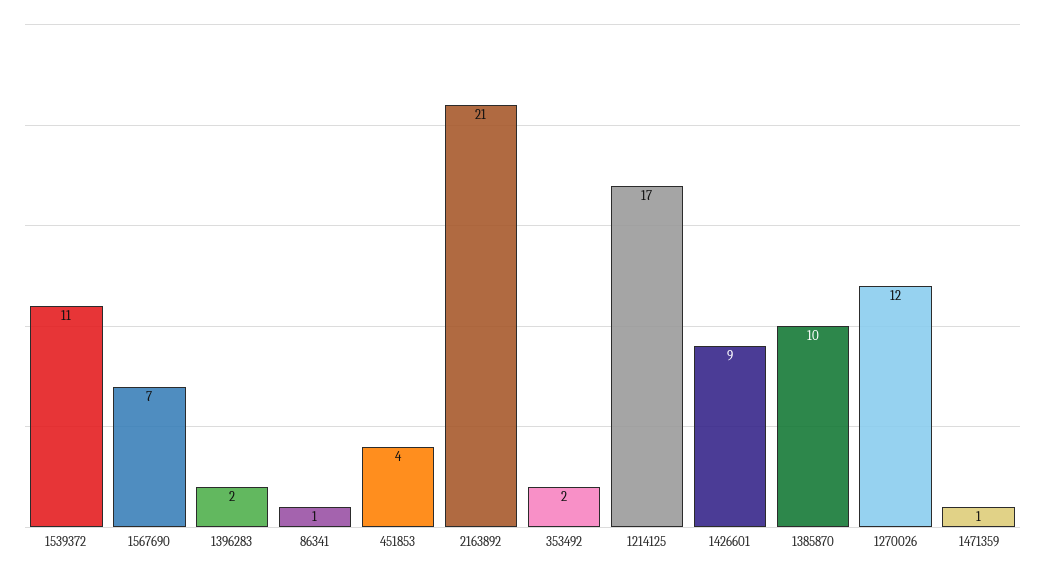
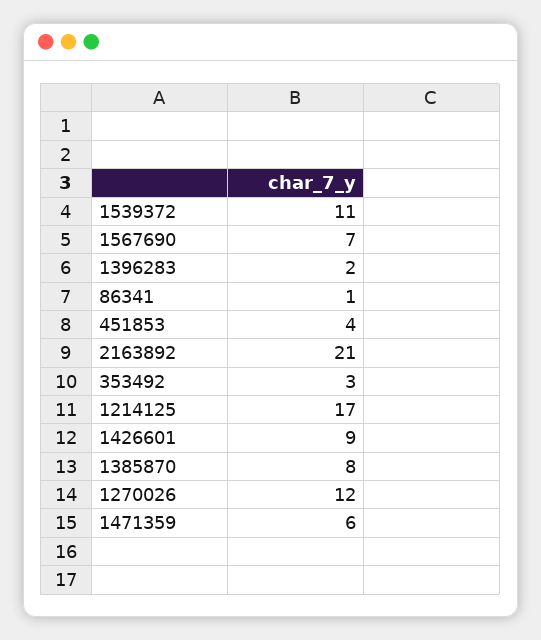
  {
    "1539372": 11,
    "1567690": 7,
    "1396283": 2,
    "86341": 1,
    "451853": 4,
    "2163892": 21,
-   "353492": 2,
+   "353492": 3,
    "1214125": 17,
    "1426601": 9,
-   "1385870": 10,
+   "1385870": 8,
    "1270026": 12,
-   "1471359": 1
+   "1471359": 6
  }

